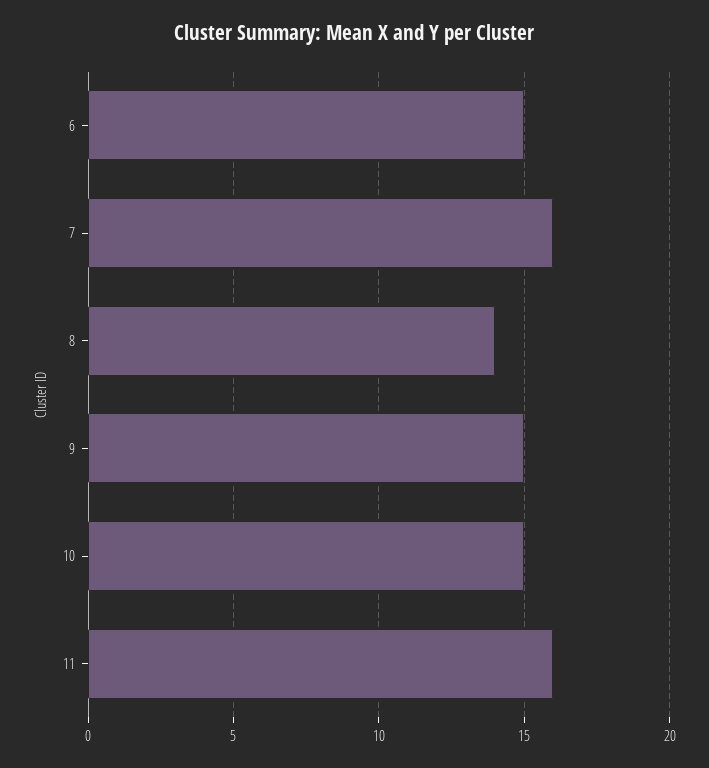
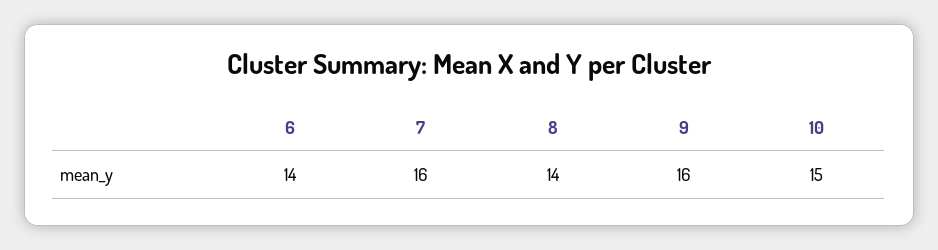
  {
-   "6": 15,
+   "6": 14,
    "7": 16,
    "8": 14,
-   "9": 15,
+   "9": 16,
-   "10": 15,
+   "10": 15
-   "11": 16
  }

